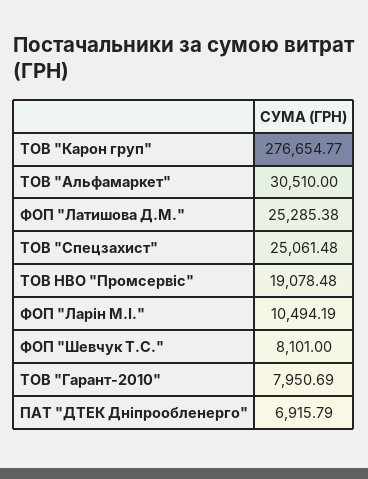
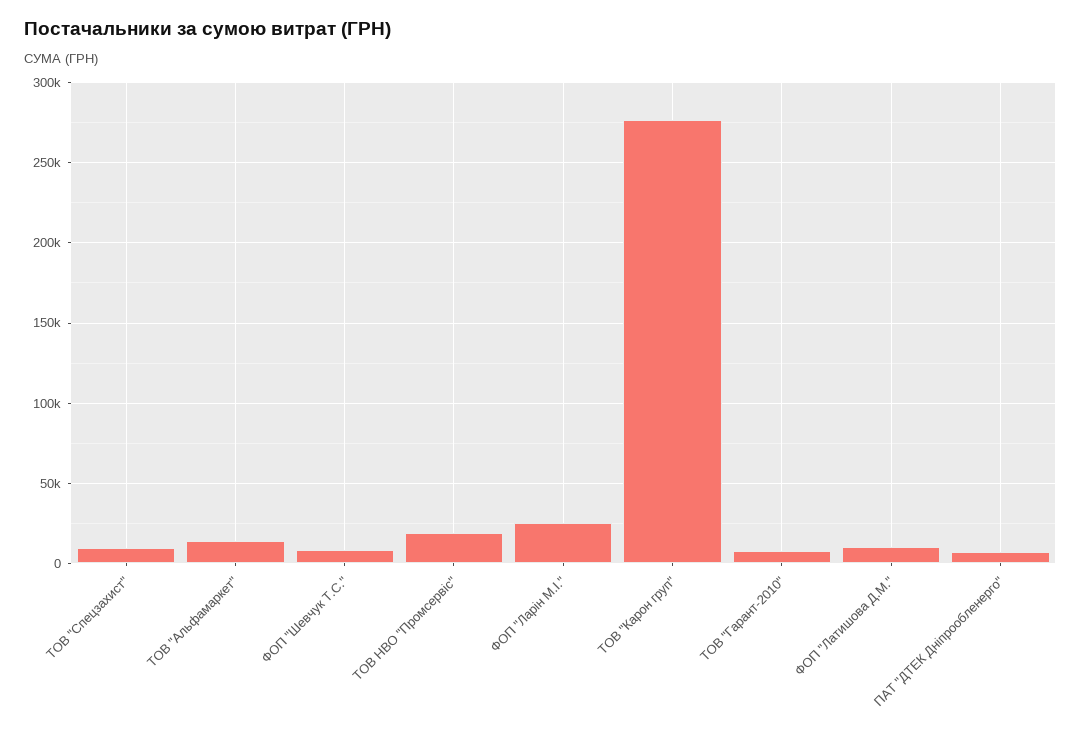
  {
    "ТОВ \"Карон груп\"": 276654.77,
-   "ТОВ \"Альфамаркет\"": 30510,
+   "ТОВ \"Альфамаркет\"": 15000,
-   "ФОП \"Латишова Д.М.\"": 25285.38,
+   "ФОП \"Латишова Д.М.\"": 10000,
-   "ТОВ \"Спецзахист\"": 25061.48,
+   "ТОВ \"Спецзахист\"": 10000,
    "ТОВ НВО \"Промсервіс\"": 19078.48,
-   "ФОП \"Ларін М.І.\"": 10494.19,
+   "ФОП \"Ларін М.І.\"": 25000,
    "ФОП \"Шевчук Т.С.\"": 8101,
    "ТОВ \"Гарант-2010\"": 7950.69,
    "ПАТ \"ДТЕК Дніпрообленерго\"": 6915.79
  }

